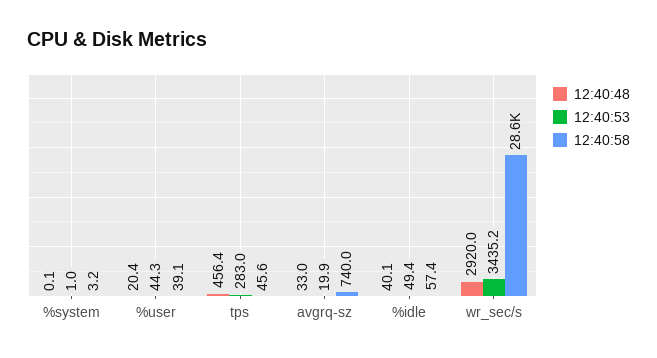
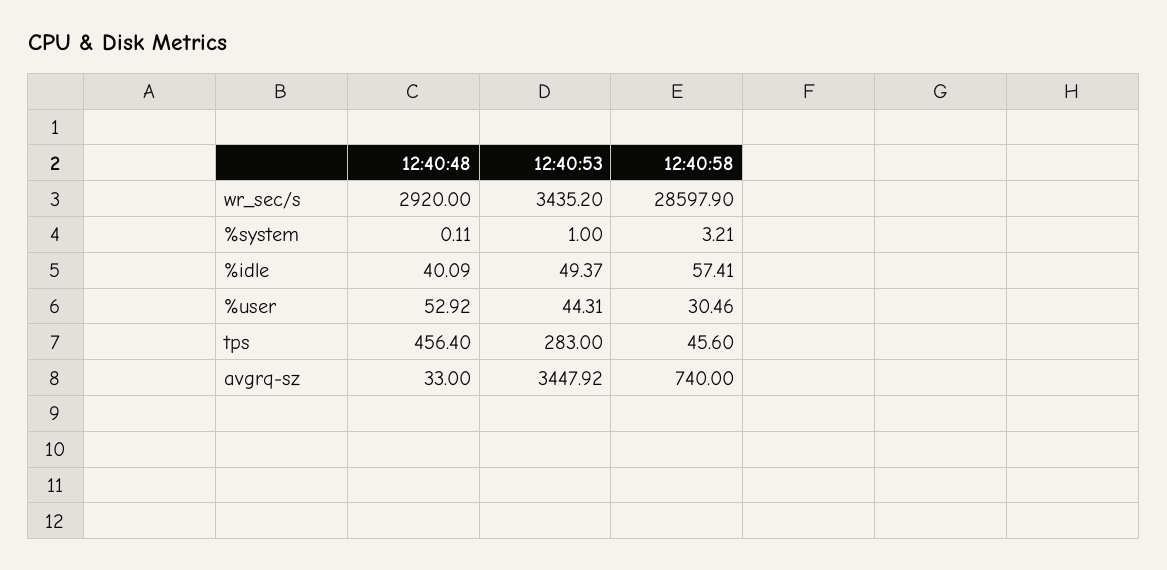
  {
    "12:40:48": {
      "%system": 0.11,
-     "%user": 20.4,
+     "%user": 52.92,
      "tps": 456.4,
      "avgrq-sz": 33,
      "%idle": 40.09,
      "wr_sec/s": 2920
    },
    "12:40:53": {
      "%system": 1,
      "%user": 44.31,
      "tps": 283,
-     "avgrq-sz": 19.9,
+     "avgrq-sz": 3447.92,
      "%idle": 49.37,
      "wr_sec/s": 3435.2
    },
    "12:40:58": {
      "%system": 3.21,
-     "%user": 39.1,
+     "%user": 30.46,
      "tps": 45.6,
      "avgrq-sz": 740,
      "%idle": 57.41,
      "wr_sec/s": 28597.9
    }
  }

